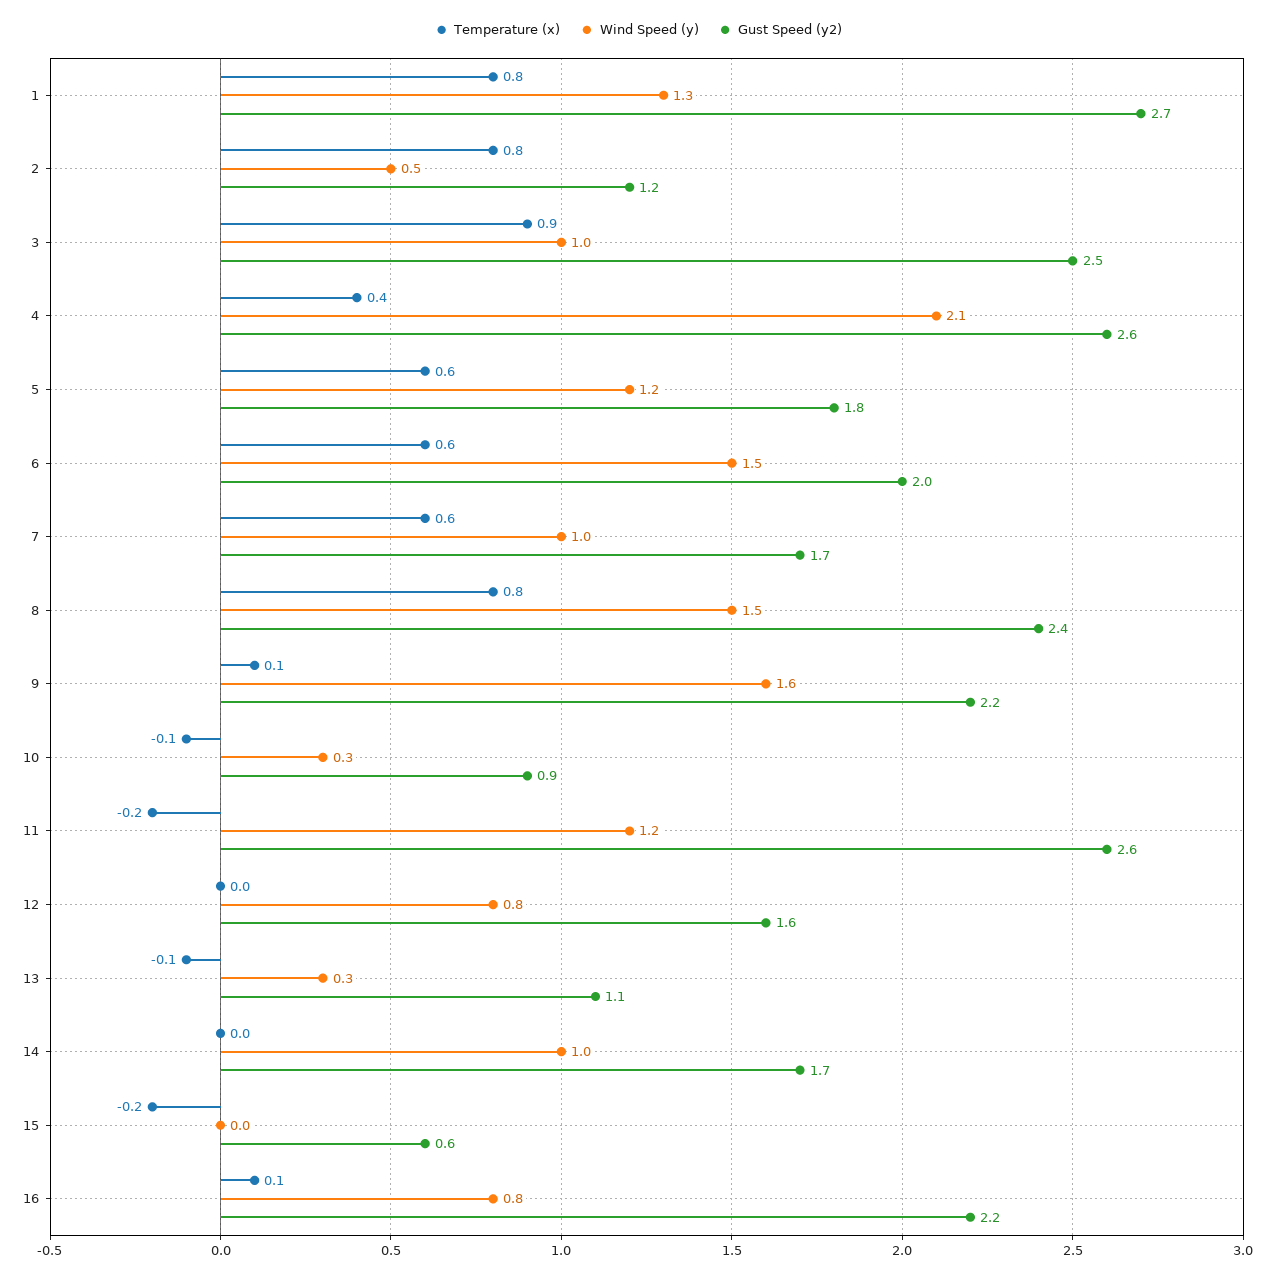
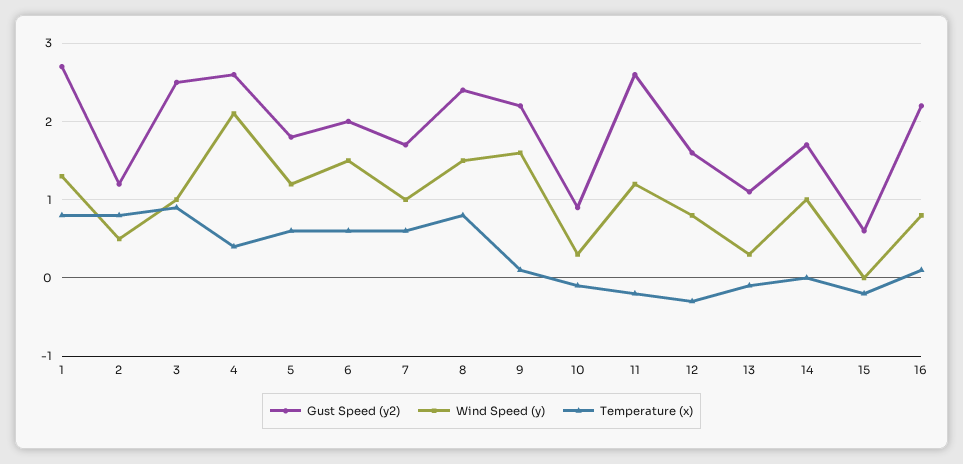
  {
    "Temperature (x)": {
      "1": 0.8,
      "2": 0.8,
      "3": 0.9,
      "4": 0.4,
      "5": 0.6,
      "6": 0.6,
      "7": 0.6,
      "8": 0.8,
      "9": 0.1,
      "10": -0.1,
      "11": -0.2,
-     "12": 0,
+     "12": -0.3,
      "13": -0.1,
      "14": 0,
      "15": -0.2,
      "16": 0.1
    },
    "Wind Speed (y)": {
      "1": 1.3,
      "2": 0.5,
      "3": 1,
      "4": 2.1,
      "5": 1.2,
      "6": 1.5,
      "7": 1,
      "8": 1.5,
      "9": 1.6,
      "10": 0.3,
      "11": 1.2,
      "12": 0.8,
      "13": 0.3,
      "14": 1,
      "15": 0,
      "16": 0.8
    },
    "Gust Speed (y2)": {
      "1": 2.7,
      "2": 1.2,
      "3": 2.5,
      "4": 2.6,
      "5": 1.8,
      "6": 2,
      "7": 1.7,
      "8": 2.4,
      "9": 2.2,
      "10": 0.9,
      "11": 2.6,
      "12": 1.6,
      "13": 1.1,
      "14": 1.7,
      "15": 0.6,
      "16": 2.2
    }
  }

